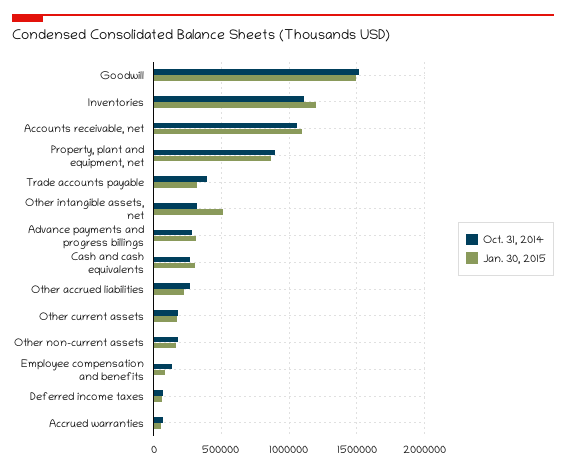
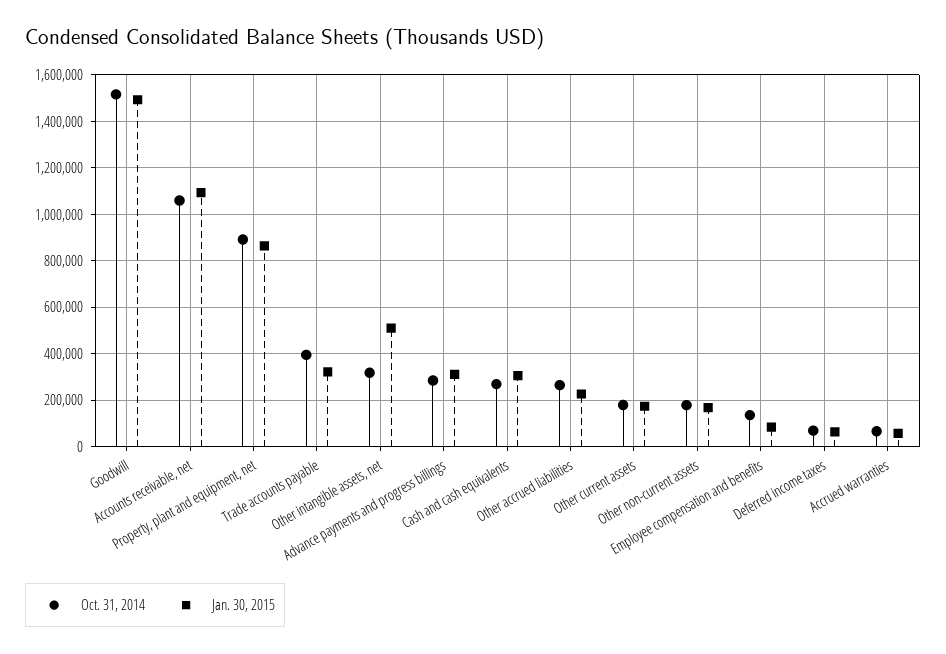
  {
    "Oct. 31, 2014": {
      "Goodwill": 1500000,
-     "Inventories": 1100000,
      "Accounts receivable, net": 1050000,
      "Property, plant and equipment, net": 900000,
      "Trade accounts payable": 400000,
      "Other intangible assets, net": 300000,
      "Advance payments and progress billings": 300000,
      "Cash and cash equivalents": 250000,
      "Other accrued liabilities": 250000,
      "Other current assets": 200000,
      "Other non-current assets": 200000,
      "Employee compensation and benefits": 150000,
      "Deferred income taxes": 50000,
      "Accrued warranties": 50000
    },
    "Jan. 30, 2015": {
      "Goodwill": 1500000,
-     "Inventories": 1200000,
      "Accounts receivable, net": 1100000,
      "Property, plant and equipment, net": 850000,
      "Trade accounts payable": 300000,
      "Other intangible assets, net": 500000,
      "Advance payments and progress billings": 300000,
      "Cash and cash equivalents": 300000,
      "Other accrued liabilities": 250000,
      "Other current assets": 150000,
      "Other non-current assets": 150000,
      "Employee compensation and benefits": 100000,
      "Deferred income taxes": 50000,
      "Accrued warranties": 50000
    }
  }

